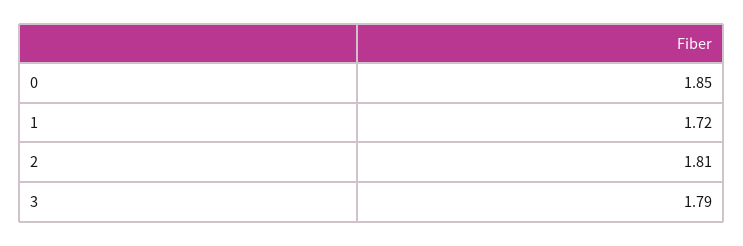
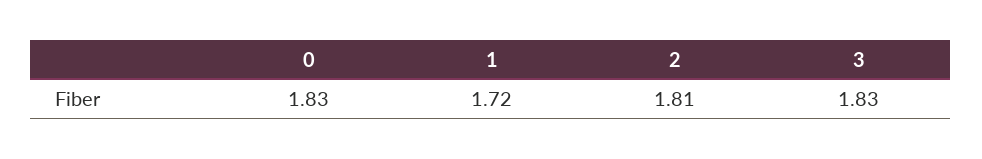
  {
-   "0": 1.85,
+   "0": 1.83,
    "1": 1.72,
    "2": 1.81,
-   "3": 1.79
+   "3": 1.83
  }

